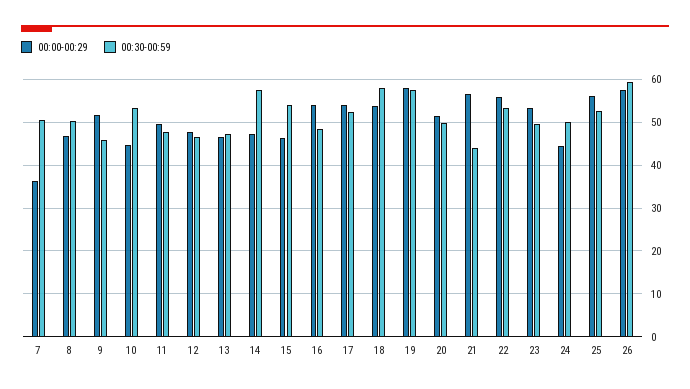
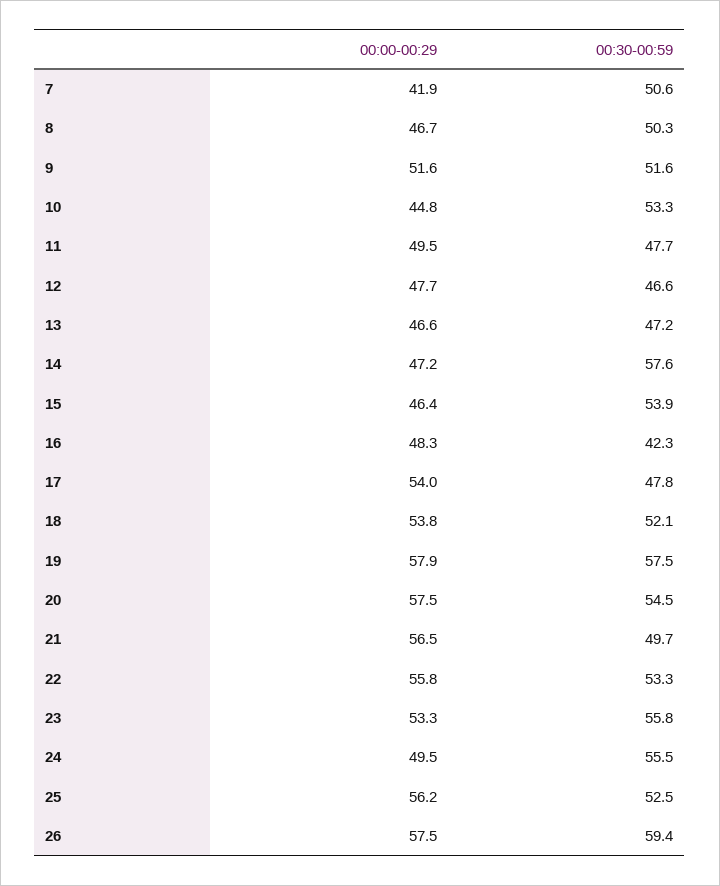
  {
    "00:00-00:29": {
-     "7": 36,
+     "7": 41.9,
      "8": 46.7,
      "9": 51.6,
      "10": 44.8,
      "11": 49.5,
      "12": 47.7,
      "13": 46.6,
      "14": 47.2,
      "15": 46.4,
-     "16": 54,
+     "16": 48.3,
      "17": 54,
      "18": 53.8,
      "19": 57.9,
-     "20": 52,
+     "20": 57.5,
      "21": 56.5,
      "22": 55.8,
      "23": 53.3,
-     "24": 44,
+     "24": 49.5,
      "25": 56.2,
      "26": 57.5
    },
    "00:30-00:59": {
      "7": 50.6,
      "8": 50.3,
-     "9": 46,
+     "9": 51.6,
      "10": 53.3,
      "11": 47.7,
      "12": 46.6,
      "13": 47.2,
      "14": 57.6,
      "15": 53.9,
-     "16": 48,
+     "16": 42.3,
-     "17": 52,
+     "17": 47.8,
-     "18": 58,
+     "18": 52.1,
      "19": 57.5,
-     "20": 50,
+     "20": 54.5,
-     "21": 44,
+     "21": 49.7,
      "22": 53.3,
-     "23": 50,
+     "23": 55.8,
-     "24": 50,
+     "24": 55.5,
      "25": 52.5,
      "26": 59.4
    }
  }

